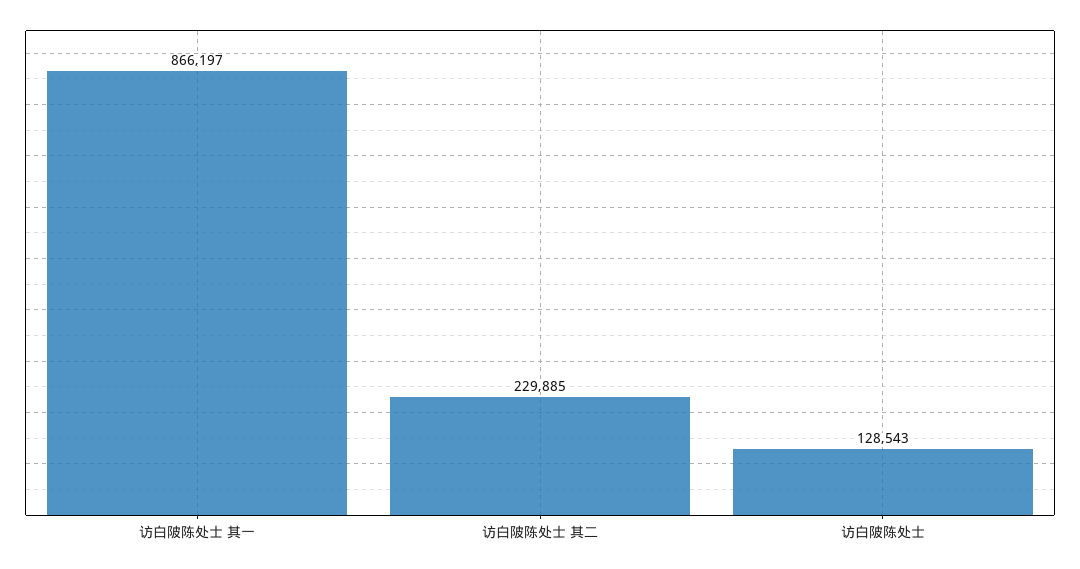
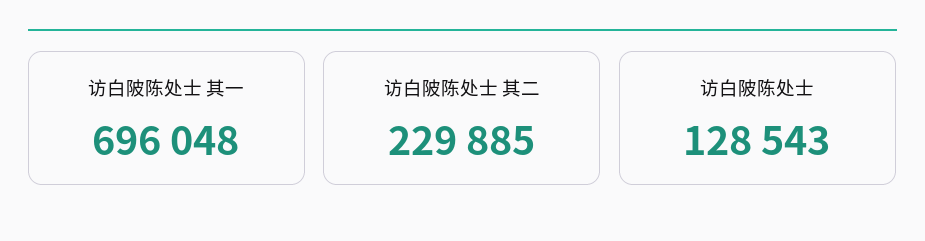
  {
-   "访白陂陈处士 其一": 866197,
+   "访白陂陈处士 其一": 696048,
    "访白陂陈处士 其二": 229885,
    "访白陂陈处士": 128543
  }

